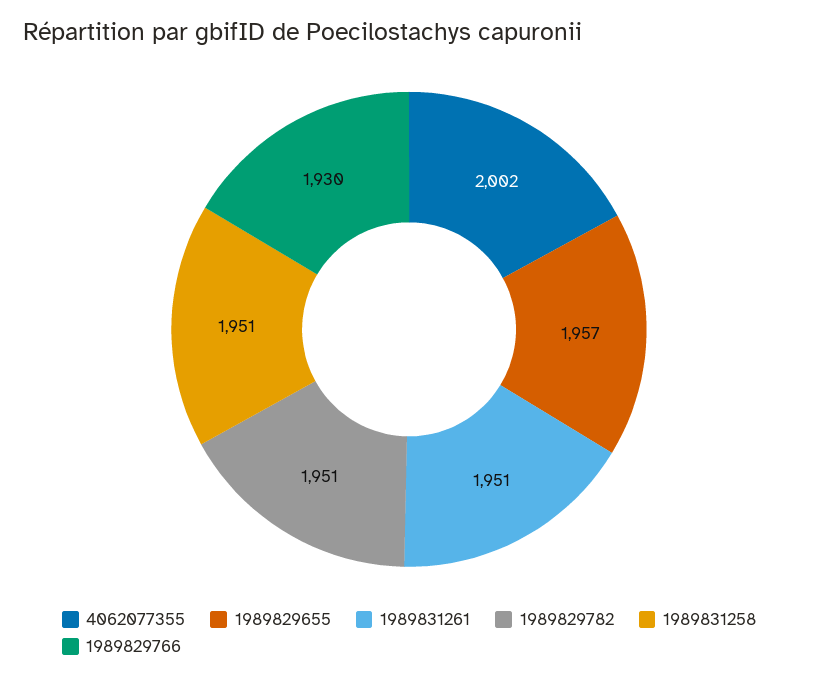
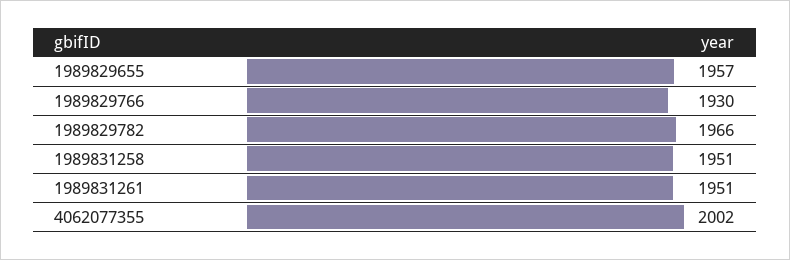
  {
    "4062077355": 2002,
    "1989829655": 1957,
    "1989831261": 1951,
-   "1989829782": 1951,
+   "1989829782": 1966,
    "1989831258": 1951,
    "1989829766": 1930
  }

